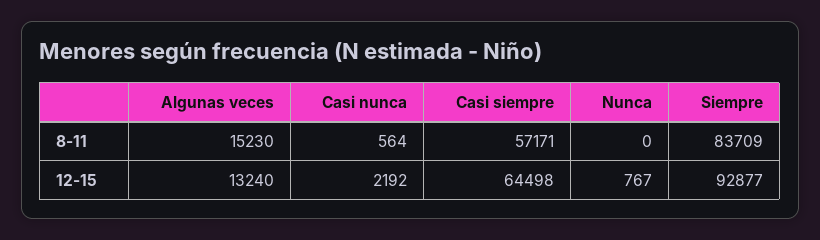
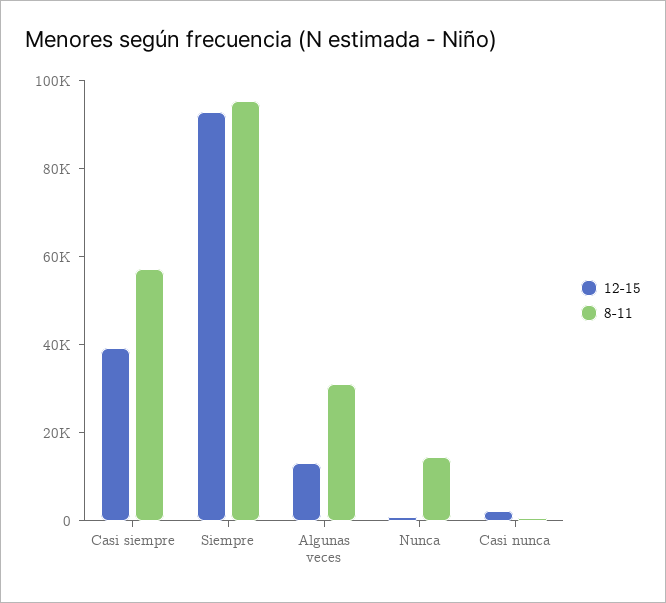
  {
    "8-11": {
-     "Algunas veces": 15230,
+     "Algunas veces": 30000,
      "Casi nunca": 564,
      "Casi siempre": 57171,
-     "Nunca": 0,
+     "Nunca": 15000,
-     "Siempre": 83709
+     "Siempre": 95000
    },
    "12-15": {
      "Algunas veces": 13240,
      "Casi nunca": 2192,
-     "Casi siempre": 64498,
+     "Casi siempre": 40000,
      "Nunca": 767,
      "Siempre": 92877
    }
  }

